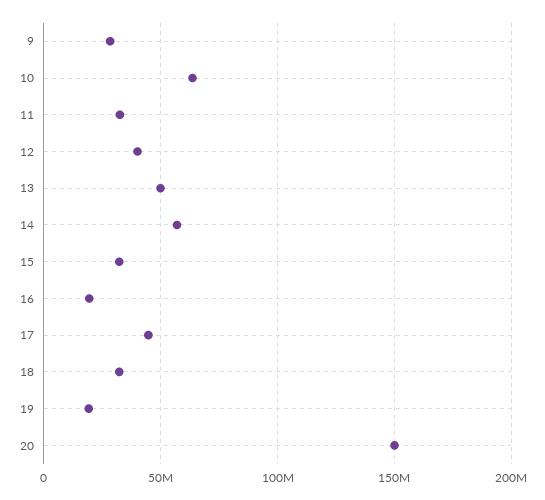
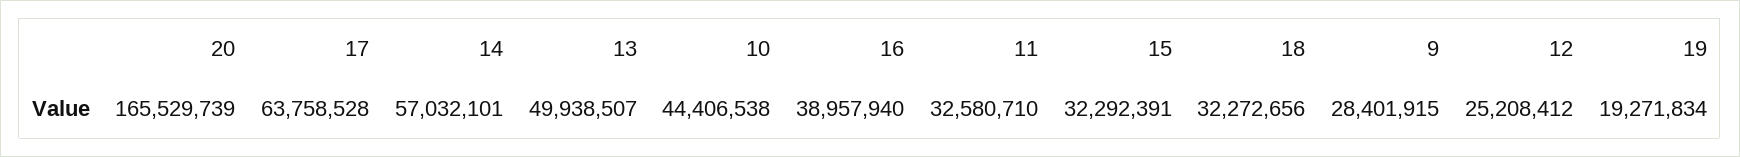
  {
    "9": 28401915,
-   "10": 65000000,
+   "10": 44406538,
    "11": 32580710,
-   "12": 40000000,
+   "12": 25208412,
    "13": 49938507,
    "14": 57032101,
    "15": 32292391,
-   "16": 20000000,
+   "16": 38957940,
-   "17": 45000000,
+   "17": 63758528,
    "18": 32272656,
    "19": 19271834,
-   "20": 150000000
+   "20": 165529739
  }

